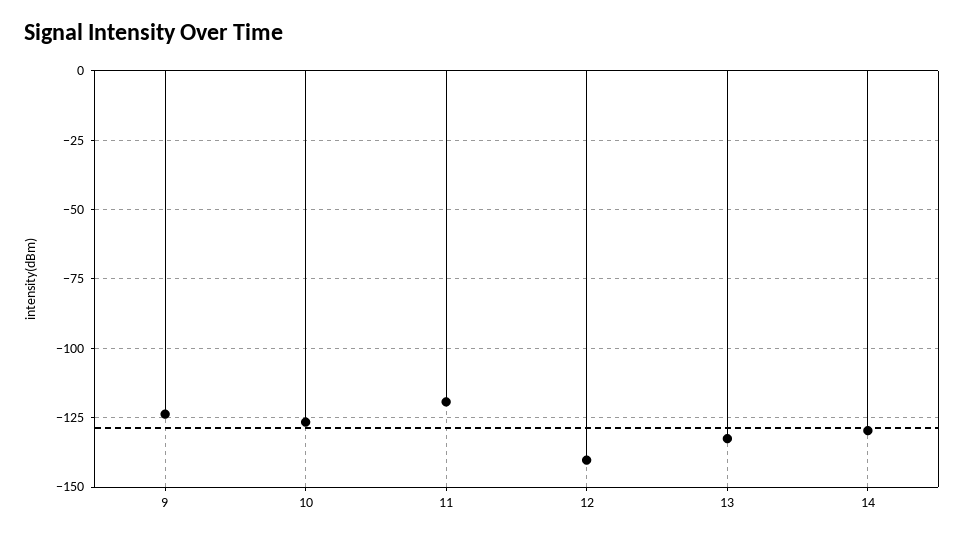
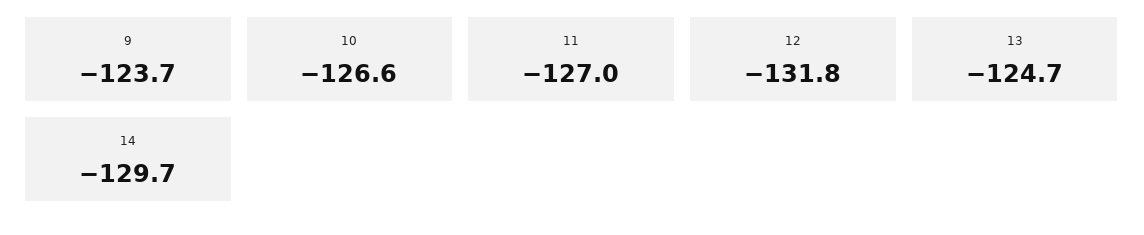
  {
    "9": -123.7,
    "10": -126.6,
-   "11": -120,
+   "11": -127,
-   "12": -140,
+   "12": -131.8,
-   "13": -132.5,
+   "13": -124.7,
    "14": -129.7
  }

